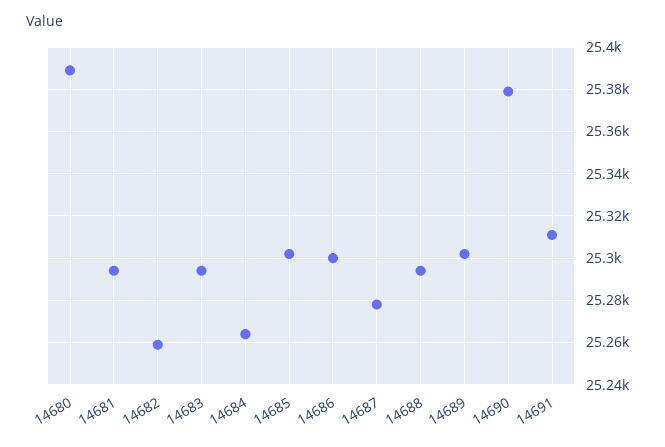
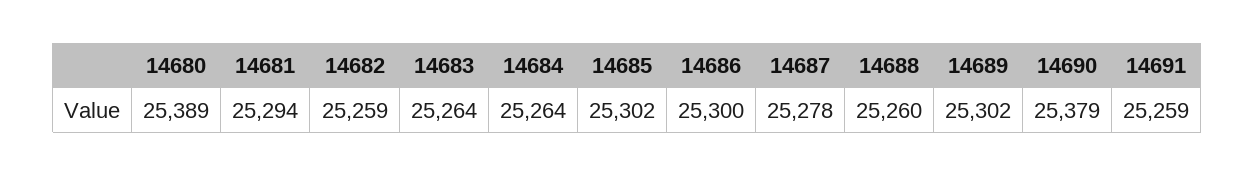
  {
    "14680": 25389,
    "14681": 25294,
    "14682": 25259,
-   "14683": 25295,
+   "14683": 25264,
    "14684": 25264,
    "14685": 25302,
    "14686": 25300,
    "14687": 25278,
-   "14688": 25295,
+   "14688": 25260,
    "14689": 25302,
    "14690": 25379,
-   "14691": 25310
+   "14691": 25259
  }

